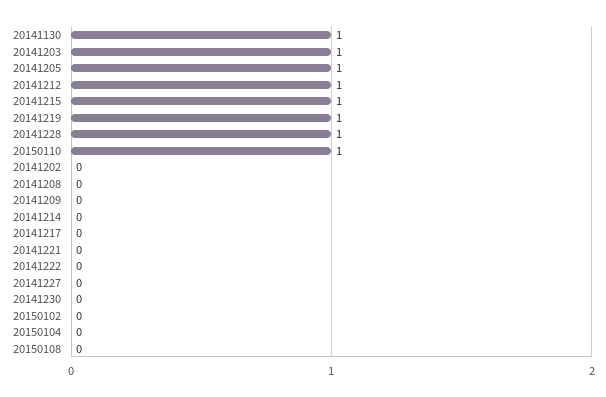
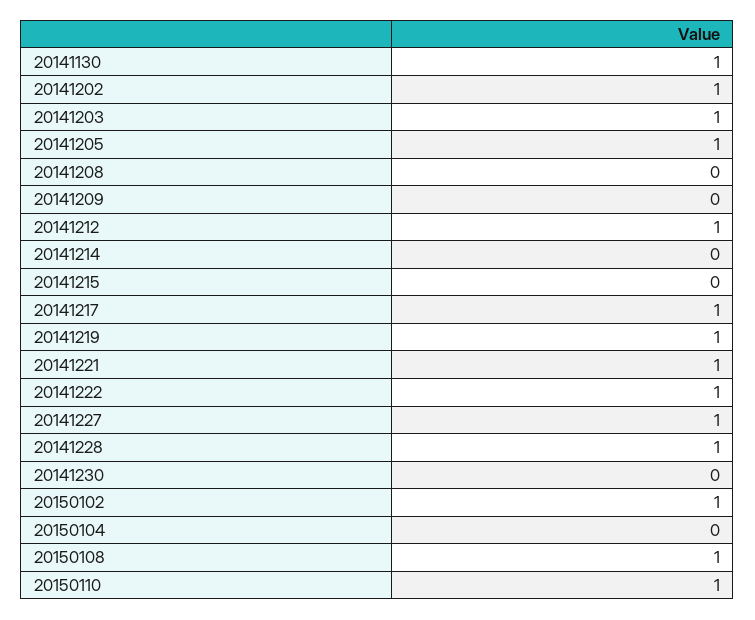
  {
    "20141130": 1,
    "20141203": 1,
    "20141205": 1,
    "20141212": 1,
-   "20141215": 1,
+   "20141215": 0,
    "20141219": 1,
    "20141228": 1,
    "20150110": 1,
-   "20141202": 0,
+   "20141202": 1,
    "20141208": 0,
    "20141209": 0,
    "20141214": 0,
-   "20141217": 0,
+   "20141217": 1,
-   "20141221": 0,
+   "20141221": 1,
-   "20141222": 0,
+   "20141222": 1,
-   "20141227": 0,
+   "20141227": 1,
    "20141230": 0,
-   "20150102": 0,
+   "20150102": 1,
    "20150104": 0,
-   "20150108": 0
+   "20150108": 1
  }

